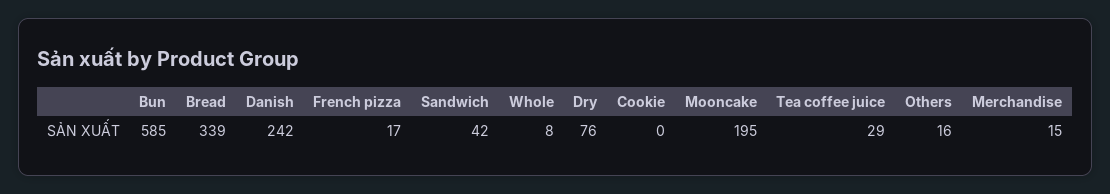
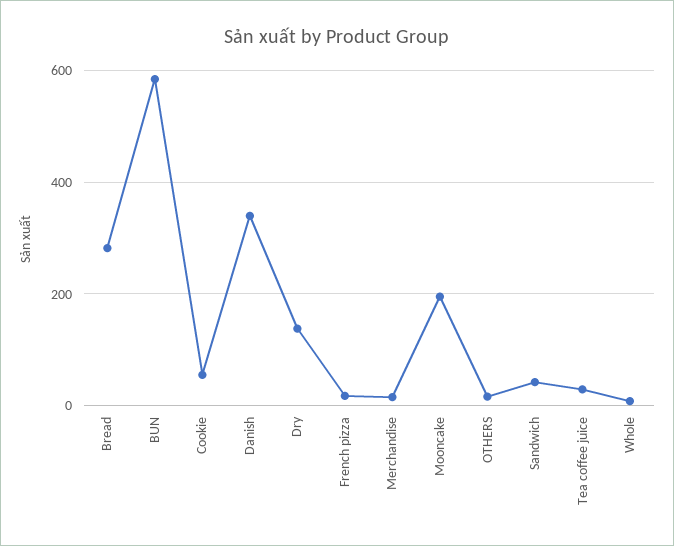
  {
    "Bun": 585,
-   "Bread": 339,
+   "Bread": 280,
-   "Danish": 242,
+   "Danish": 340,
    "French pizza": 17,
    "Sandwich": 42,
    "Whole": 8,
-   "Dry": 76,
+   "Dry": 140,
-   "Cookie": 0,
+   "Cookie": 60,
    "Mooncake": 195,
    "Tea coffee juice": 29,
    "Others": 16,
    "Merchandise": 15
  }

